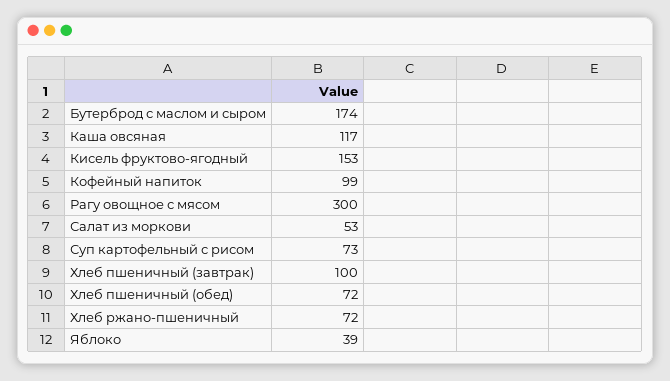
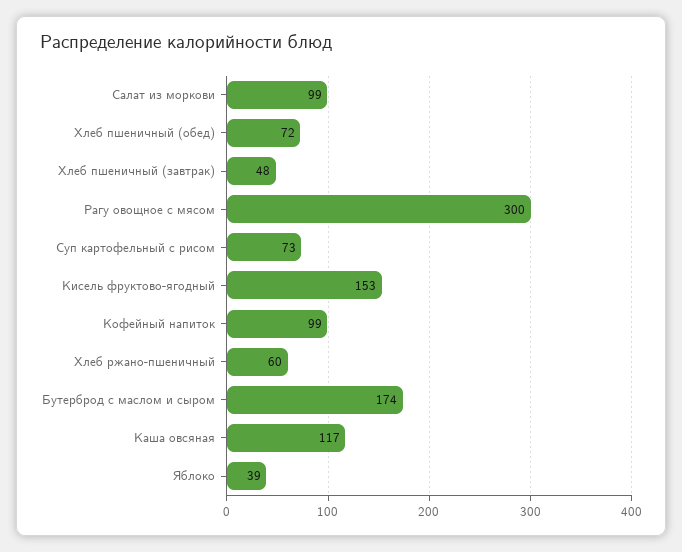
  {
    "Бутерброд с маслом и сыром": 174,
    "Каша овсяная": 117,
    "Кисель фруктово-ягодный": 153,
    "Кофейный напиток": 99,
    "Рагу овощное с мясом": 300,
-   "Салат из моркови": 53,
+   "Салат из моркови": 99,
    "Суп картофельный с рисом": 73,
-   "Хлеб пшеничный (завтрак)": 100,
+   "Хлеб пшеничный (завтрак)": 48,
    "Хлеб пшеничный (обед)": 72,
-   "Хлеб ржано-пшеничный": 72,
+   "Хлеб ржано-пшеничный": 60,
    "Яблоко": 39
  }

